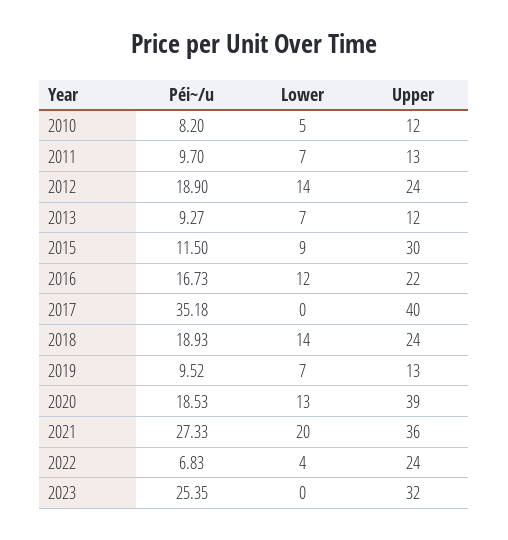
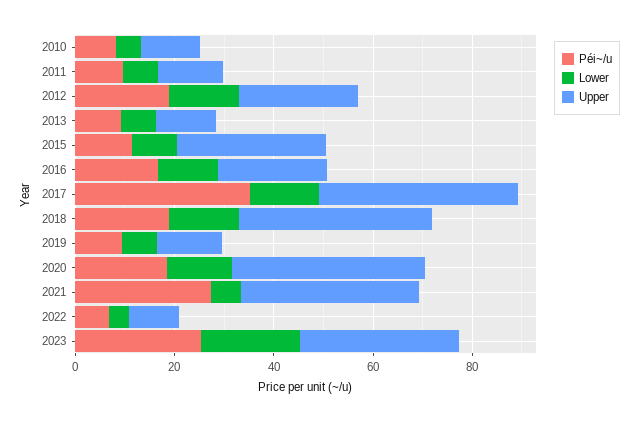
  {
    "Péi~/u": {
      "2010": 8.2,
      "2011": 9.7,
      "2012": 18.9,
      "2013": 9.27,
      "2015": 11.5,
      "2016": 16.73,
      "2017": 35.18,
      "2018": 18.93,
      "2019": 9.52,
      "2020": 18.53,
      "2021": 27.33,
      "2022": 6.83,
      "2023": 25.35
    },
    "Lower": {
      "2010": 5,
      "2011": 7,
      "2012": 14,
      "2013": 7,
      "2015": 9,
      "2016": 12,
-     "2017": 0,
+     "2017": 15,
      "2018": 14,
      "2019": 7,
      "2020": 13,
-     "2021": 20,
+     "2021": 5,
      "2022": 4,
-     "2023": 0
+     "2023": 20
    },
    "Upper": {
      "2010": 12,
      "2011": 13,
      "2012": 24,
      "2013": 12,
      "2015": 30,
      "2016": 22,
      "2017": 40,
-     "2018": 24,
+     "2018": 40,
      "2019": 13,
      "2020": 39,
      "2021": 36,
-     "2022": 24,
+     "2022": 10,
      "2023": 32
    }
  }

